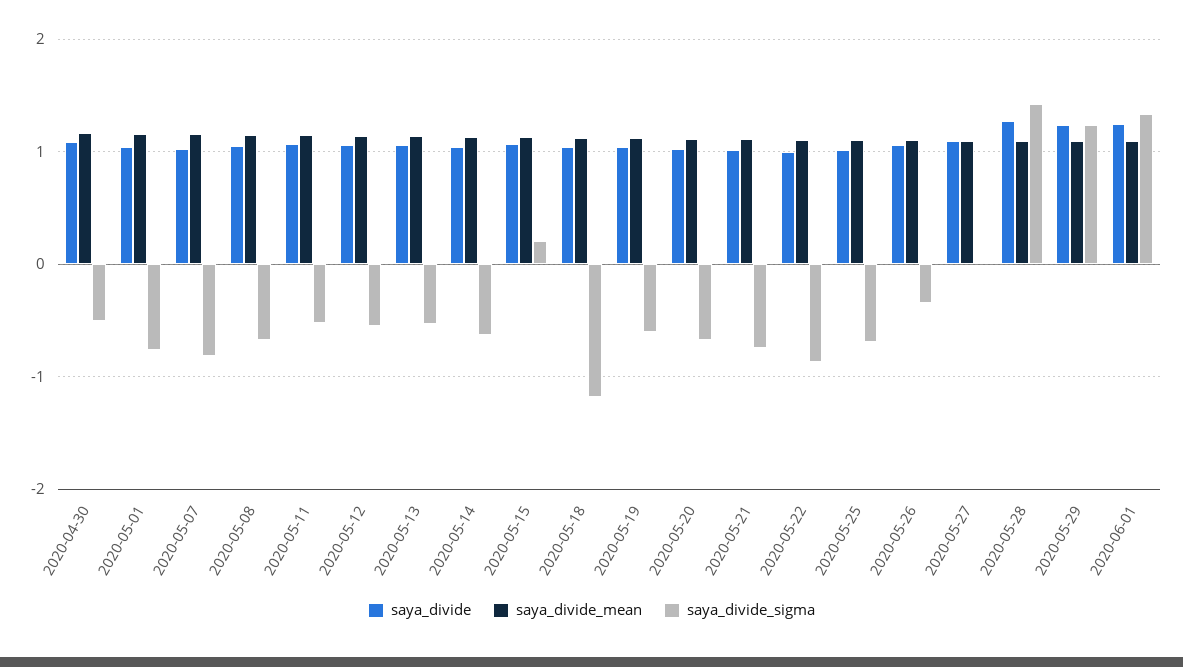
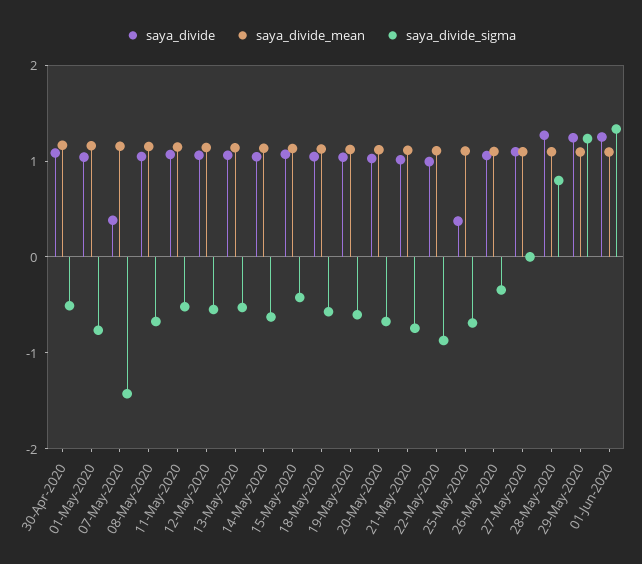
  {
    "saya_divide": {
      "2020-04-30": 1.1,
      "2020-05-01": 1,
-     "2020-05-07": 1,
+     "2020-05-07": 0.4,
      "2020-05-08": 1,
      "2020-05-11": 1.1,
      "2020-05-12": 1.1,
      "2020-05-13": 1.1,
      "2020-05-14": 1,
      "2020-05-15": 1.1,
      "2020-05-18": 1,
      "2020-05-19": 1,
      "2020-05-20": 1,
      "2020-05-21": 1,
      "2020-05-22": 1,
-     "2020-05-25": 1,
+     "2020-05-25": 0.4,
      "2020-05-26": 1.1,
      "2020-05-27": 1.1,
      "2020-05-28": 1.3,
      "2020-05-29": 1.2,
      "2020-06-01": 1.3
    },
    "saya_divide_mean": {
      "2020-04-30": 1.2,
      "2020-05-01": 1.2,
      "2020-05-07": 1.2,
      "2020-05-08": 1.2,
      "2020-05-11": 1.1,
      "2020-05-12": 1.1,
      "2020-05-13": 1.1,
      "2020-05-14": 1.1,
      "2020-05-15": 1.1,
      "2020-05-18": 1.1,
      "2020-05-19": 1.1,
      "2020-05-20": 1.1,
      "2020-05-21": 1.1,
      "2020-05-22": 1.1,
      "2020-05-25": 1.1,
      "2020-05-26": 1.1,
      "2020-05-27": 1.1,
      "2020-05-28": 1.1,
      "2020-05-29": 1.1,
      "2020-06-01": 1.1
    },
    "saya_divide_sigma": {
      "2020-04-30": -0.5,
      "2020-05-01": -0.8,
-     "2020-05-07": -0.8,
+     "2020-05-07": -1.4,
      "2020-05-08": -0.7,
      "2020-05-11": -0.5,
      "2020-05-12": -0.5,
      "2020-05-13": -0.5,
      "2020-05-14": -0.6,
-     "2020-05-15": 0.2,
+     "2020-05-15": -0.4,
-     "2020-05-18": -1.2,
+     "2020-05-18": -0.6,
      "2020-05-19": -0.6,
      "2020-05-20": -0.7,
      "2020-05-21": -0.7,
      "2020-05-22": -0.9,
      "2020-05-25": -0.7,
      "2020-05-26": -0.3,
      "2020-05-27": 0,
-     "2020-05-28": 1.4,
+     "2020-05-28": 0.8,
      "2020-05-29": 1.2,
      "2020-06-01": 1.3
    }
  }

